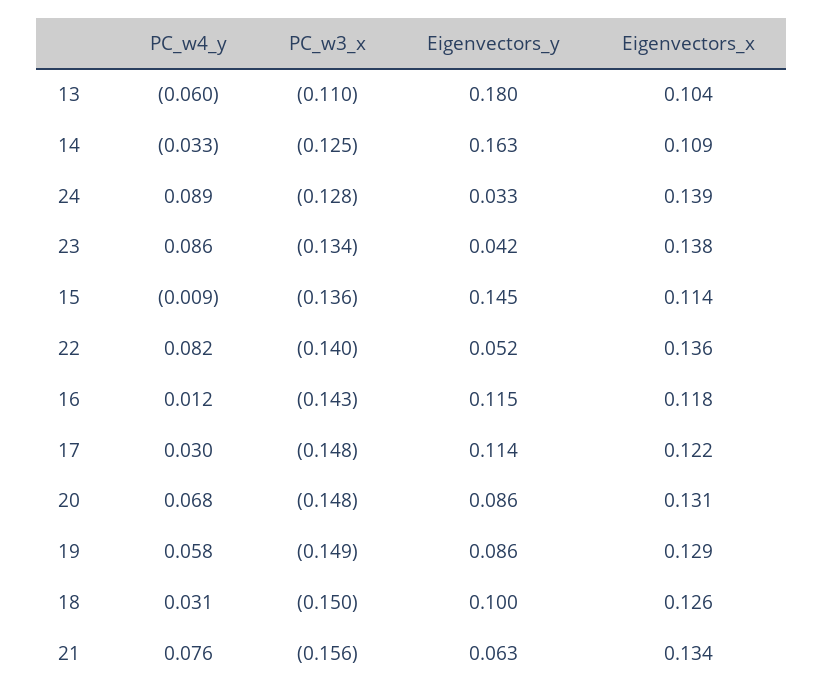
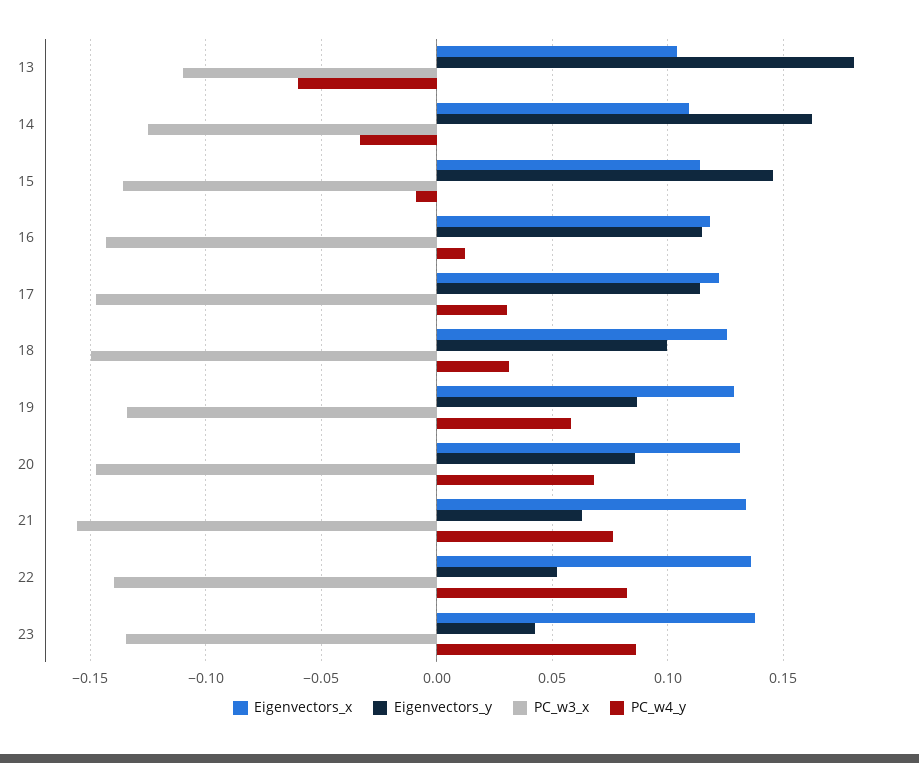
  {
    "PC_w4_y": {
      "13": -0.06,
      "14": -0.033,
-     "24": 0.089,
      "23": 0.086,
      "15": -0.009,
      "22": 0.082,
      "16": 0.012,
      "17": 0.03,
      "20": 0.068,
      "19": 0.058,
      "18": 0.031,
      "21": 0.076
    },
    "PC_w3_x": {
      "13": -0.11,
      "14": -0.125,
-     "24": -0.128,
      "23": -0.134,
      "15": -0.136,
      "22": -0.14,
      "16": -0.143,
      "17": -0.148,
      "20": -0.148,
-     "19": -0.149,
+     "19": -0.135,
      "18": -0.15,
      "21": -0.156
    },
    "Eigenvectors_y": {
      "13": 0.18,
      "14": 0.163,
-     "24": 0.033,
      "23": 0.042,
      "15": 0.145,
      "22": 0.052,
      "16": 0.115,
      "17": 0.114,
      "20": 0.086,
      "19": 0.086,
      "18": 0.1,
      "21": 0.063
    },
    "Eigenvectors_x": {
      "13": 0.104,
      "14": 0.109,
-     "24": 0.139,
      "23": 0.138,
      "15": 0.114,
      "22": 0.136,
      "16": 0.118,
      "17": 0.122,
      "20": 0.131,
      "19": 0.129,
      "18": 0.126,
      "21": 0.134
    }
  }

